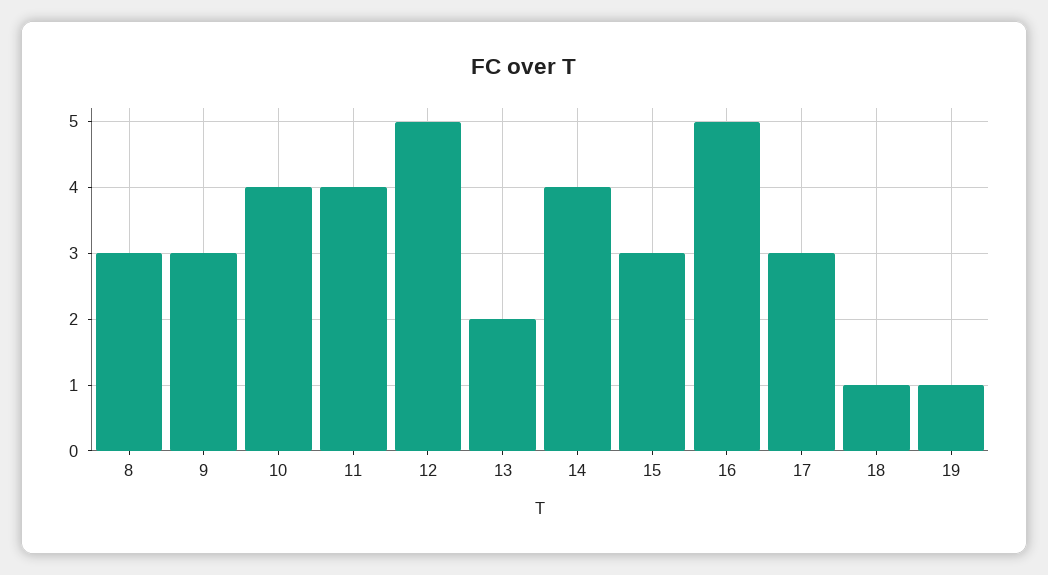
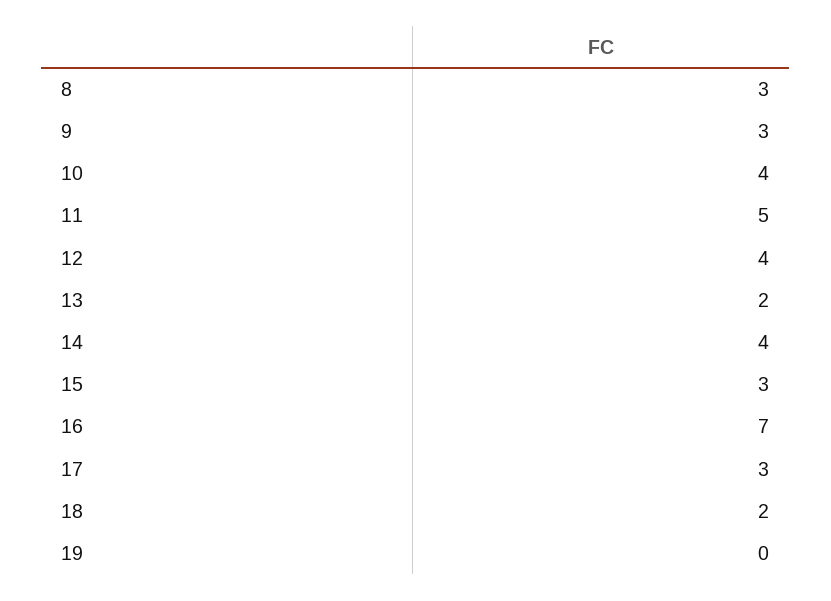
  {
    "8": 3,
    "9": 3,
    "10": 4,
-   "11": 4,
+   "11": 5,
-   "12": 5,
+   "12": 4,
    "13": 2,
    "14": 4,
    "15": 3,
-   "16": 5,
+   "16": 7,
    "17": 3,
-   "18": 1,
+   "18": 2,
-   "19": 1
+   "19": 0
  }

